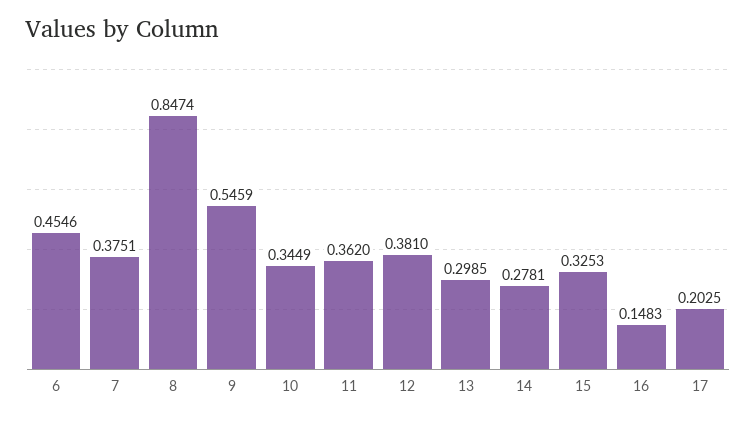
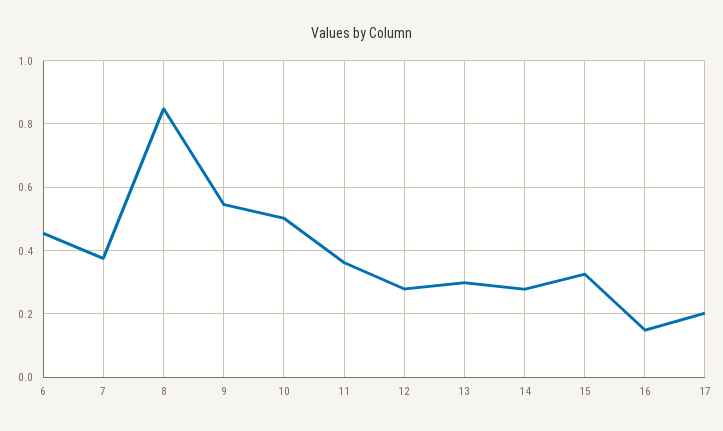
  {
    "6": 0.4546,
    "7": 0.3751,
    "8": 0.8474,
    "9": 0.5459,
-   "10": 0.3449,
+   "10": 0.5,
    "11": 0.362,
-   "12": 0.381,
+   "12": 0.28,
    "13": 0.2985,
    "14": 0.2781,
    "15": 0.3253,
    "16": 0.1483,
    "17": 0.2025
  }

